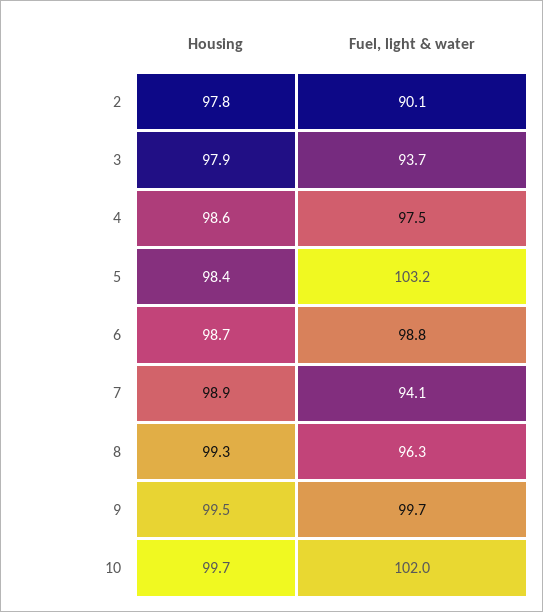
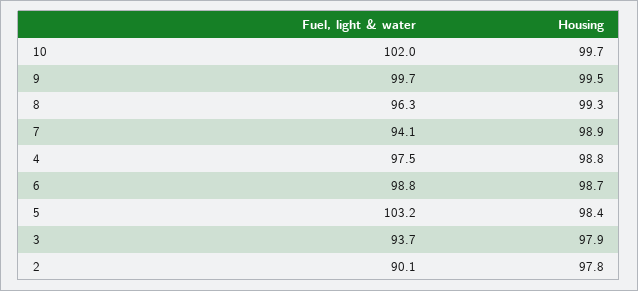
  {
    "Housing": {
      "2": 97.8,
      "3": 97.9,
-     "4": 98.6,
+     "4": 98.8,
      "5": 98.4,
      "6": 98.7,
      "7": 98.9,
      "8": 99.3,
      "9": 99.5,
      "10": 99.7
    },
    "Fuel, light & water": {
      "2": 90.1,
      "3": 93.7,
      "4": 97.5,
      "5": 103.2,
      "6": 98.8,
      "7": 94.1,
      "8": 96.3,
      "9": 99.7,
      "10": 102
    }
  }

